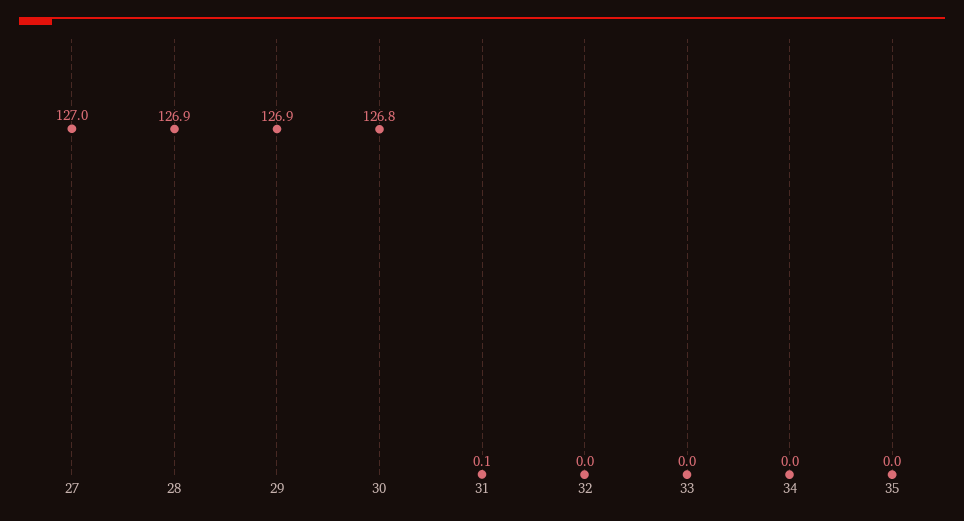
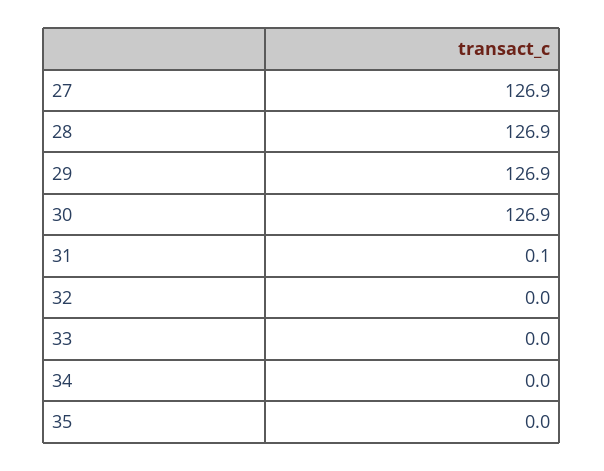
  {
-   "27": 127,
+   "27": 126.9,
    "28": 126.9,
    "29": 126.9,
-   "30": 126.8,
+   "30": 126.9,
    "31": 0.1,
    "32": 0,
    "33": 0,
    "34": 0,
    "35": 0
  }

